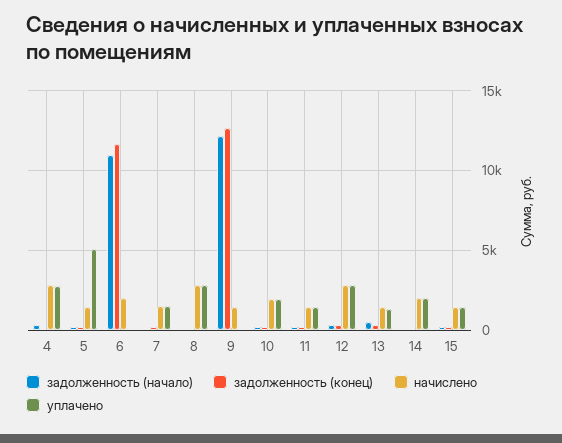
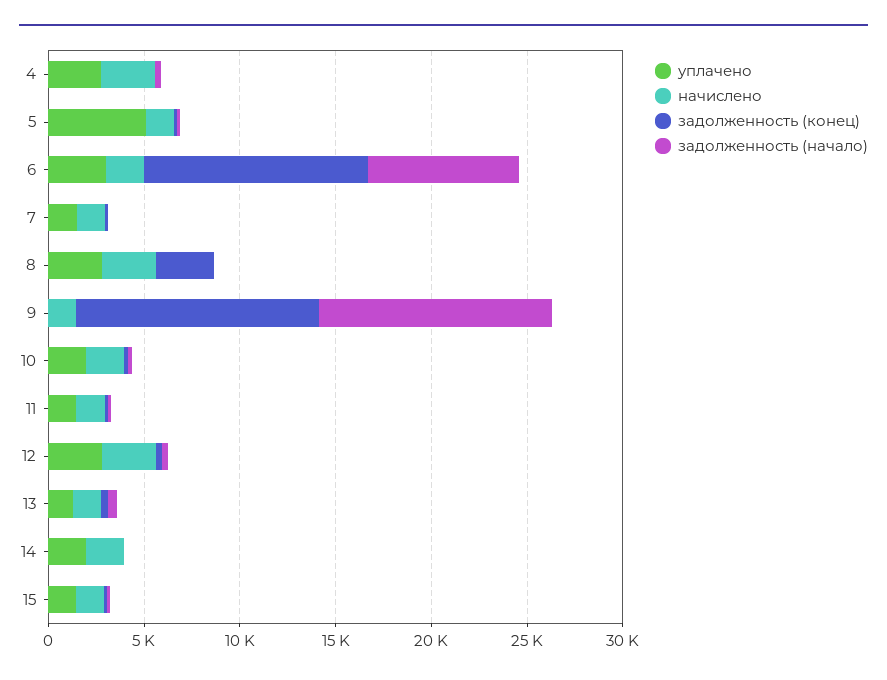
  {
    "задолженность (начало)": {
      "4": 500,
      "5": 0,
-     "6": 11000,
+     "6": 8000,
      "7": 0,
      "8": 0,
      "9": 12000,
      "10": 0,
      "11": 0,
      "12": 500,
      "13": 500,
      "14": 0,
      "15": 0
    },
    "задолженность (конец)": {
      "4": 0,
      "5": 0,
      "6": 11500,
      "7": 0,
-     "8": 0,
+     "8": 3000,
      "9": 12500,
      "10": 0,
      "11": 0,
      "12": 500,
      "13": 500,
      "14": 0,
      "15": 0
    },
    "начислено": {
      "4": 3000,
      "5": 1500,
      "6": 2000,
      "7": 1500,
      "8": 3000,
      "9": 1500,
      "10": 2000,
      "11": 1500,
      "12": 3000,
      "13": 1500,
      "14": 2000,
      "15": 1500
    },
    "уплачено": {
      "4": 3000,
      "5": 5000,
-     "6": 0,
+     "6": 3000,
      "7": 1500,
      "8": 3000,
      "9": 0,
      "10": 2000,
      "11": 1500,
      "12": 3000,
      "13": 1500,
      "14": 2000,
      "15": 1500
    }
  }

